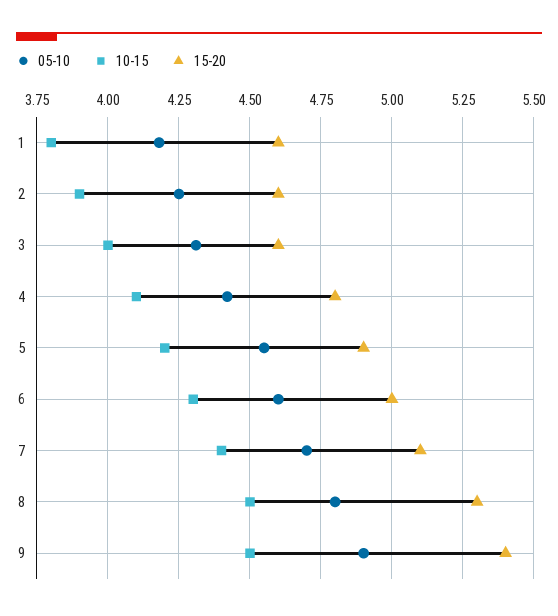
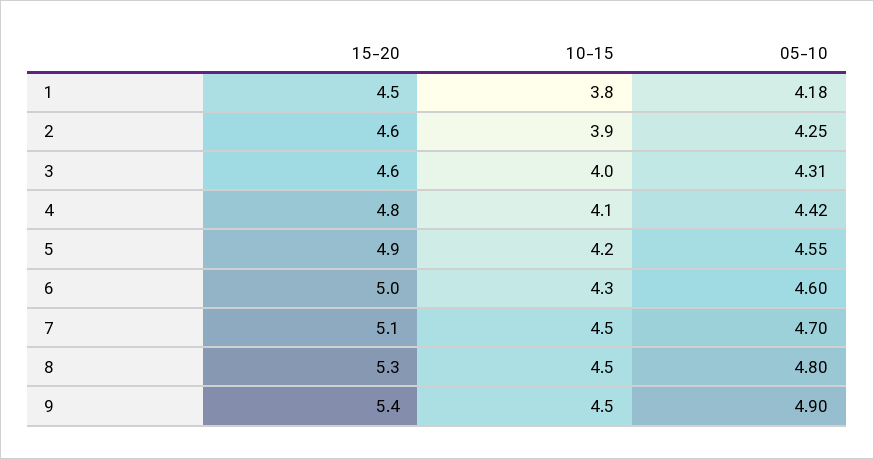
  {
    "05-10": {
      "1": 4.18,
      "2": 4.25,
      "3": 4.31,
      "4": 4.42,
      "5": 4.55,
      "6": 4.6,
      "7": 4.7,
      "8": 4.8,
      "9": 4.9
    },
    "10-15": {
      "1": 3.8,
      "2": 3.9,
      "3": 4,
      "4": 4.1,
      "5": 4.2,
      "6": 4.3,
-     "7": 4.4,
+     "7": 4.5,
      "8": 4.5,
      "9": 4.5
    },
    "15-20": {
-     "1": 4.6,
+     "1": 4.5,
      "2": 4.6,
      "3": 4.6,
      "4": 4.8,
      "5": 4.9,
      "6": 5,
      "7": 5.1,
      "8": 5.3,
      "9": 5.4
    }
  }

